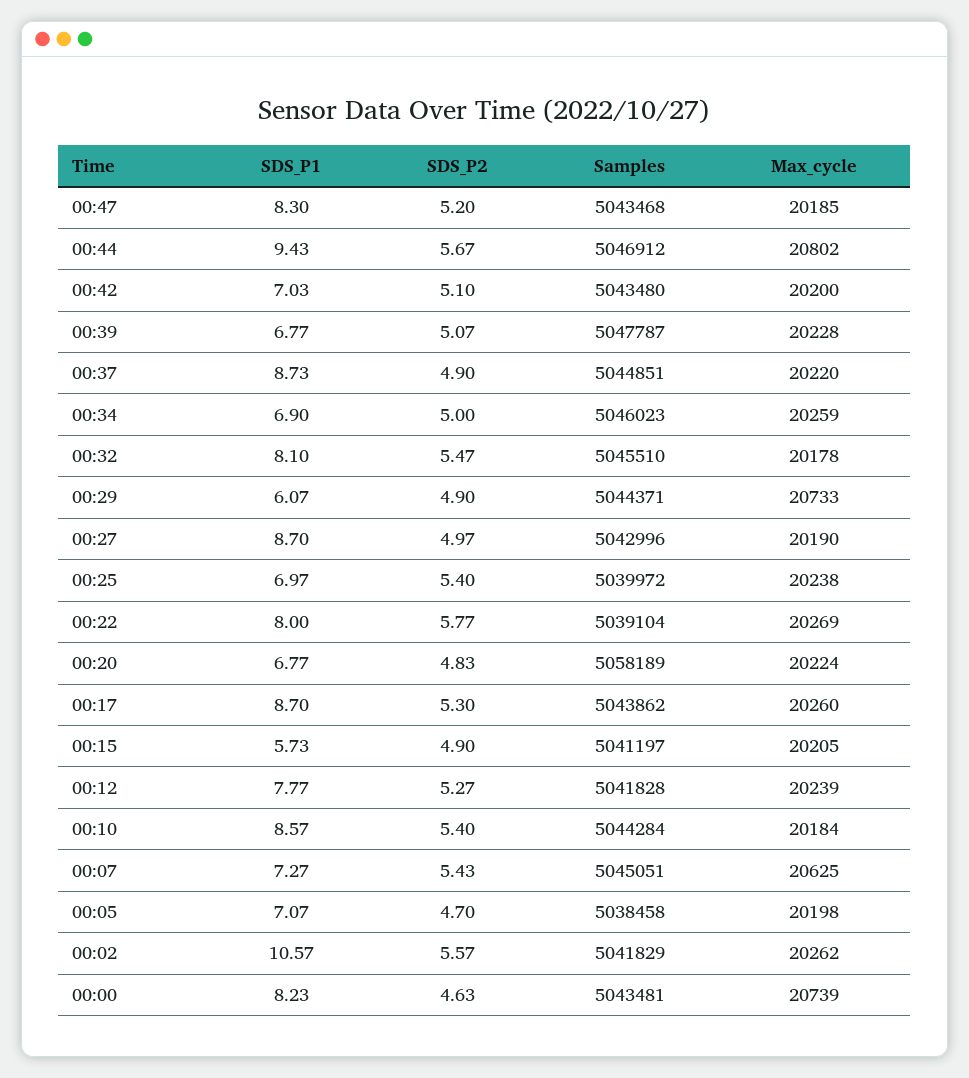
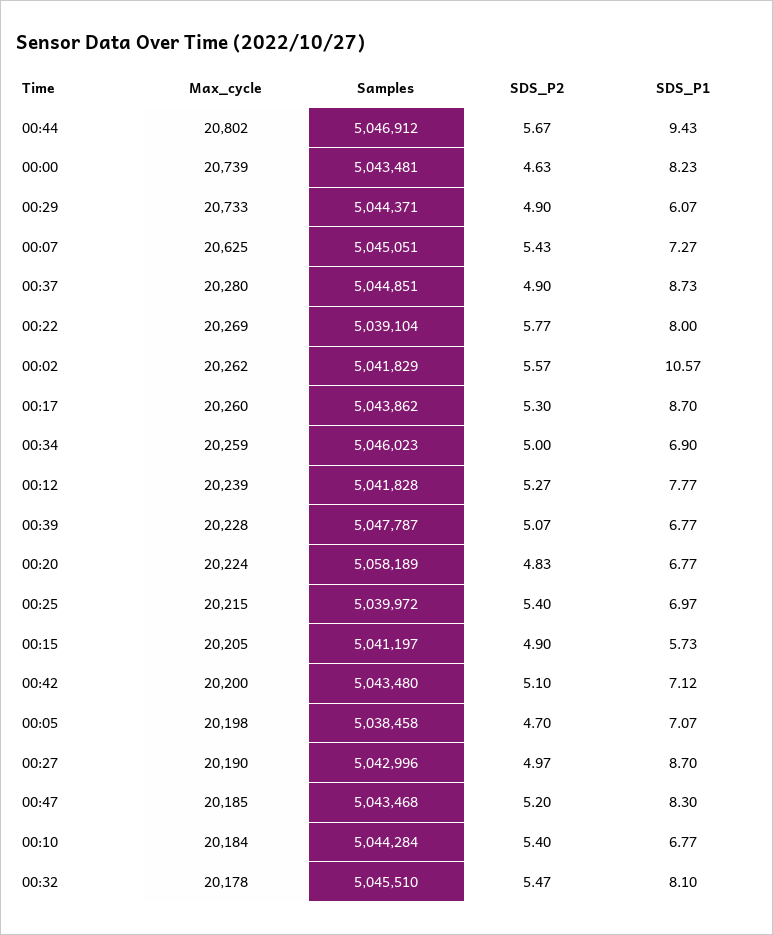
  {
    "SDS_P1": {
      "00:47": 8.3,
      "00:44": 9.43,
-     "00:42": 7.03,
+     "00:42": 7.12,
      "00:39": 6.77,
      "00:37": 8.73,
      "00:34": 6.9,
      "00:32": 8.1,
      "00:29": 6.07,
      "00:27": 8.7,
      "00:25": 6.97,
      "00:22": 8,
      "00:20": 6.77,
      "00:17": 8.7,
      "00:15": 5.73,
      "00:12": 7.77,
-     "00:10": 8.57,
+     "00:10": 6.77,
      "00:07": 7.27,
      "00:05": 7.07,
      "00:02": 10.57,
      "00:00": 8.23
    },
    "SDS_P2": {
      "00:47": 5.2,
      "00:44": 5.67,
      "00:42": 5.1,
      "00:39": 5.07,
      "00:37": 4.9,
      "00:34": 5,
      "00:32": 5.47,
      "00:29": 4.9,
      "00:27": 4.97,
      "00:25": 5.4,
      "00:22": 5.77,
      "00:20": 4.83,
      "00:17": 5.3,
      "00:15": 4.9,
      "00:12": 5.27,
      "00:10": 5.4,
      "00:07": 5.43,
      "00:05": 4.7,
      "00:02": 5.57,
      "00:00": 4.63
    },
    "Samples": {
      "00:47": 5043468,
      "00:44": 5046912,
      "00:42": 5043480,
      "00:39": 5047787,
      "00:37": 5044851,
      "00:34": 5046023,
      "00:32": 5045510,
      "00:29": 5044371,
      "00:27": 5042996,
      "00:25": 5039972,
      "00:22": 5039104,
      "00:20": 5058189,
      "00:17": 5043862,
      "00:15": 5041197,
      "00:12": 5041828,
      "00:10": 5044284,
      "00:07": 5045051,
      "00:05": 5038458,
      "00:02": 5041829,
      "00:00": 5043481
    },
    "Max_cycle": {
      "00:47": 20185,
      "00:44": 20802,
      "00:42": 20200,
      "00:39": 20228,
-     "00:37": 20220,
+     "00:37": 20280,
      "00:34": 20259,
      "00:32": 20178,
      "00:29": 20733,
      "00:27": 20190,
-     "00:25": 20238,
+     "00:25": 20215,
      "00:22": 20269,
      "00:20": 20224,
      "00:17": 20260,
      "00:15": 20205,
      "00:12": 20239,
      "00:10": 20184,
      "00:07": 20625,
      "00:05": 20198,
      "00:02": 20262,
      "00:00": 20739
    }
  }

